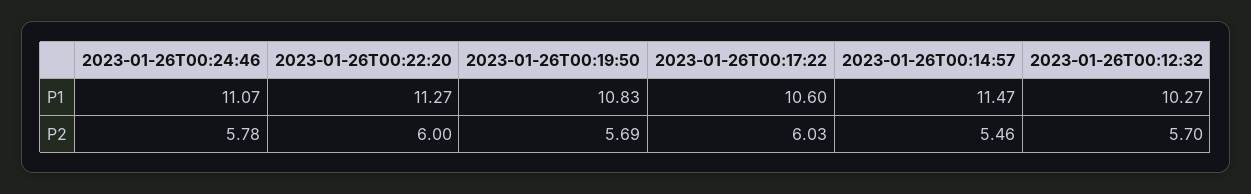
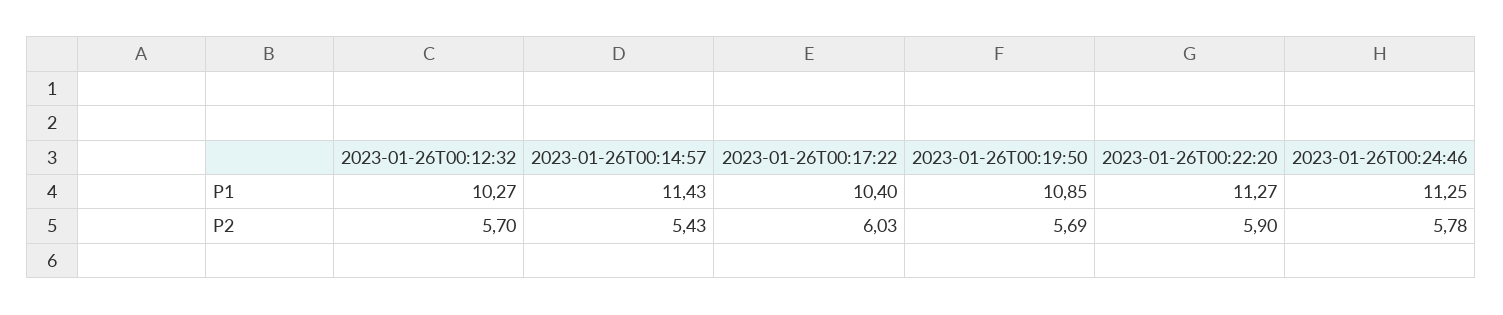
  {
    "2023-01-26T00:24:46": {
-     "P1": 11.07,
+     "P1": 11.25,
      "P2": 5.78
    },
    "2023-01-26T00:22:20": {
      "P1": 11.27,
-     "P2": 6
+     "P2": 5.9
    },
    "2023-01-26T00:19:50": {
-     "P1": 10.83,
+     "P1": 10.85,
      "P2": 5.69
    },
    "2023-01-26T00:17:22": {
-     "P1": 10.6,
+     "P1": 10.4,
      "P2": 6.03
    },
    "2023-01-26T00:14:57": {
-     "P1": 11.47,
+     "P1": 11.43,
-     "P2": 5.46
+     "P2": 5.43
    },
    "2023-01-26T00:12:32": {
      "P1": 10.27,
      "P2": 5.7
    }
  }

